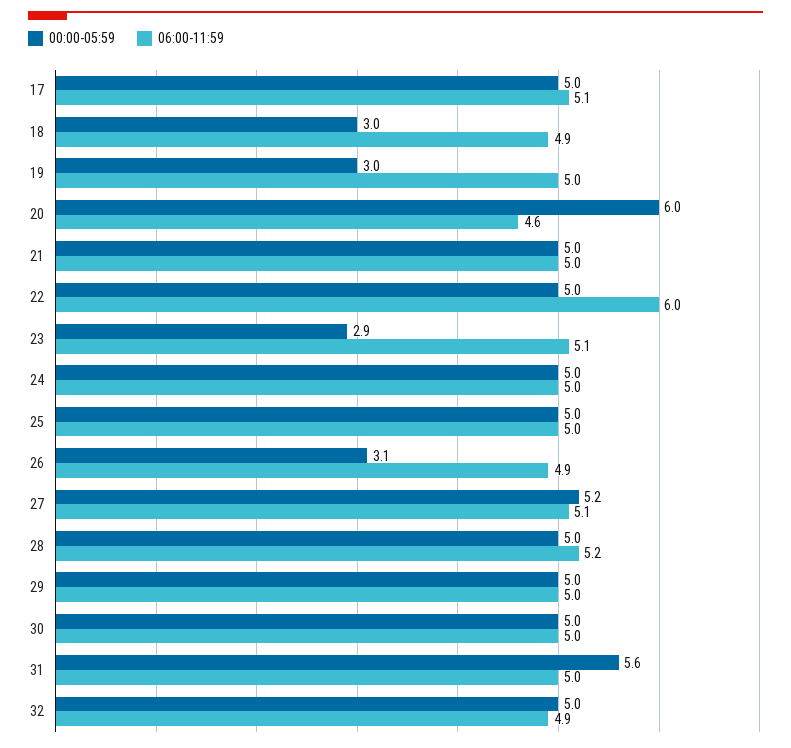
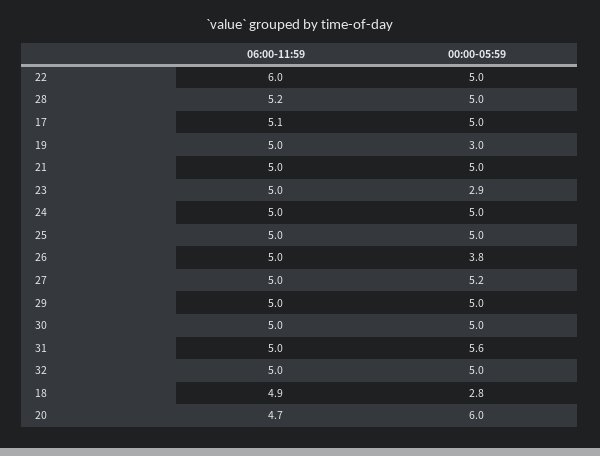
  {
    "00:00-05:59": {
      "17": 5,
-     "18": 3,
+     "18": 2.8,
      "19": 3,
      "20": 6,
      "21": 5,
      "22": 5,
      "23": 2.9,
      "24": 5,
      "25": 5,
-     "26": 3.1,
+     "26": 3.8,
      "27": 5.2,
      "28": 5,
      "29": 5,
      "30": 5,
      "31": 5.6,
      "32": 5
    },
    "06:00-11:59": {
      "17": 5.1,
      "18": 4.9,
      "19": 5,
-     "20": 4.6,
+     "20": 4.7,
      "21": 5,
      "22": 6,
-     "23": 5.1,
+     "23": 5,
      "24": 5,
      "25": 5,
-     "26": 4.9,
+     "26": 5,
-     "27": 5.1,
+     "27": 5,
      "28": 5.2,
      "29": 5,
      "30": 5,
      "31": 5,
-     "32": 4.9
+     "32": 5
    }
  }

